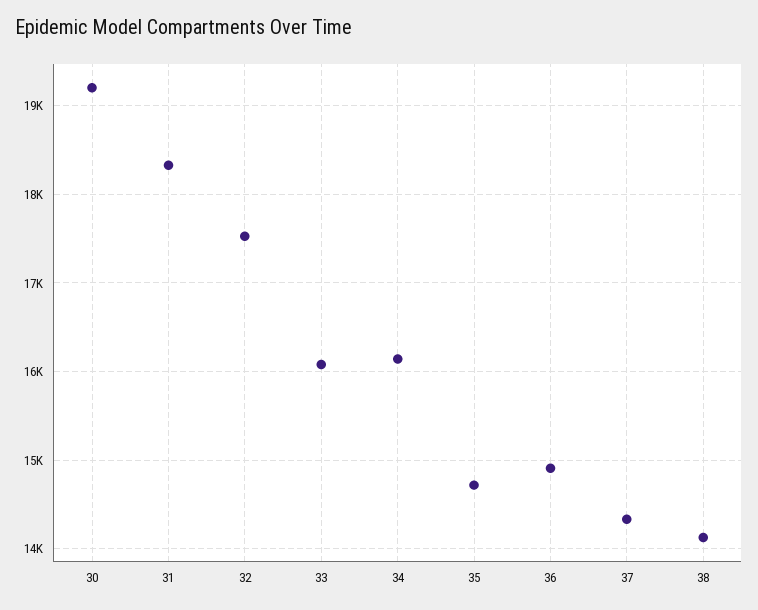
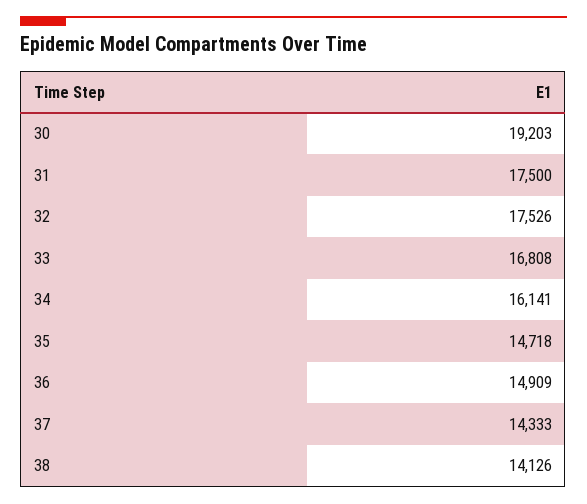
  {
    "30": 19203,
-   "31": 18300,
+   "31": 17500,
    "32": 17526,
-   "33": 16100,
+   "33": 16808,
    "34": 16141,
    "35": 14718,
    "36": 14909,
    "37": 14333,
    "38": 14126
  }

